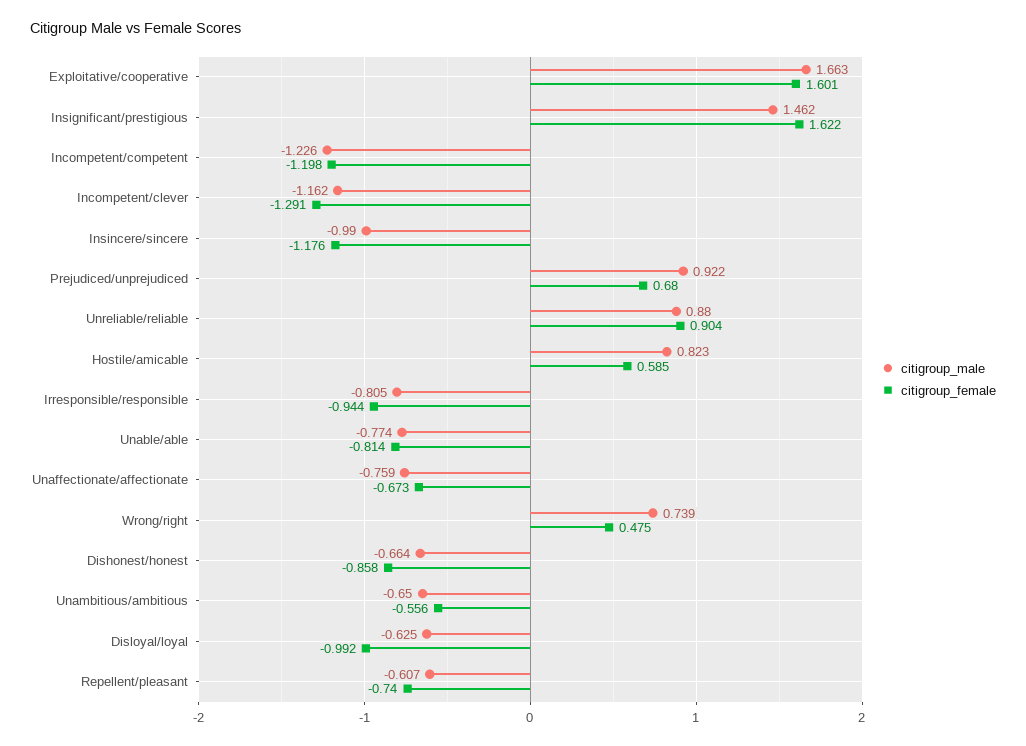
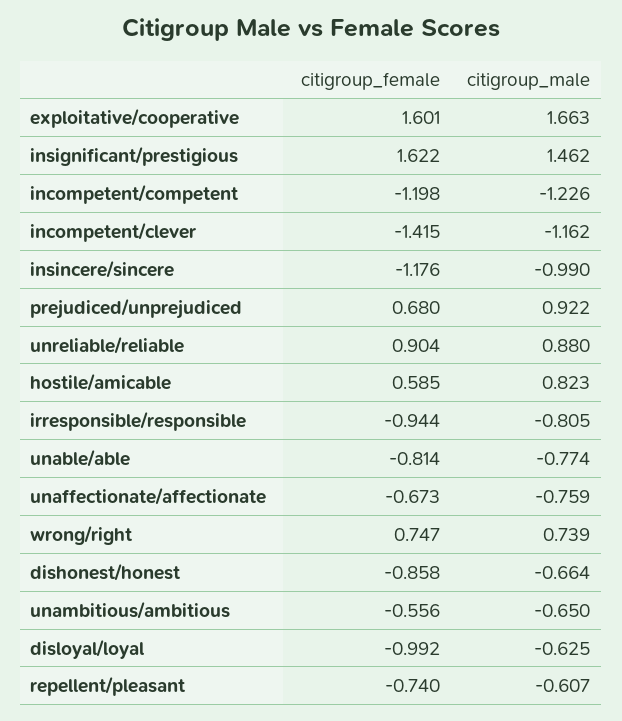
  {
    "citigroup_male": {
      "Exploitative/cooperative": 1.663,
      "Insignificant/prestigious": 1.462,
      "Incompetent/competent": -1.226,
      "Incompetent/clever": -1.162,
      "Insincere/sincere": -0.99,
      "Prejudiced/unprejudiced": 0.922,
      "Unreliable/reliable": 0.88,
      "Hostile/amicable": 0.823,
      "Irresponsible/responsible": -0.805,
      "Unable/able": -0.774,
      "Unaffectionate/affectionate": -0.759,
      "Wrong/right": 0.739,
      "Dishonest/honest": -0.664,
      "Unambitious/ambitious": -0.65,
      "Disloyal/loyal": -0.625,
      "Repellent/pleasant": -0.607
    },
    "citigroup_female": {
      "Exploitative/cooperative": 1.601,
      "Insignificant/prestigious": 1.622,
      "Incompetent/competent": -1.198,
-     "Incompetent/clever": -1.291,
+     "Incompetent/clever": -1.415,
      "Insincere/sincere": -1.176,
      "Prejudiced/unprejudiced": 0.68,
      "Unreliable/reliable": 0.904,
      "Hostile/amicable": 0.585,
      "Irresponsible/responsible": -0.944,
      "Unable/able": -0.814,
      "Unaffectionate/affectionate": -0.673,
-     "Wrong/right": 0.475,
+     "Wrong/right": 0.747,
      "Dishonest/honest": -0.858,
      "Unambitious/ambitious": -0.556,
      "Disloyal/loyal": -0.992,
      "Repellent/pleasant": -0.74
    }
  }

